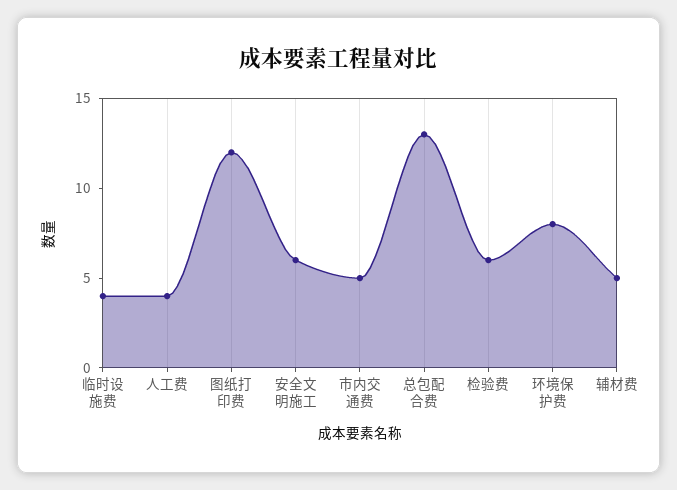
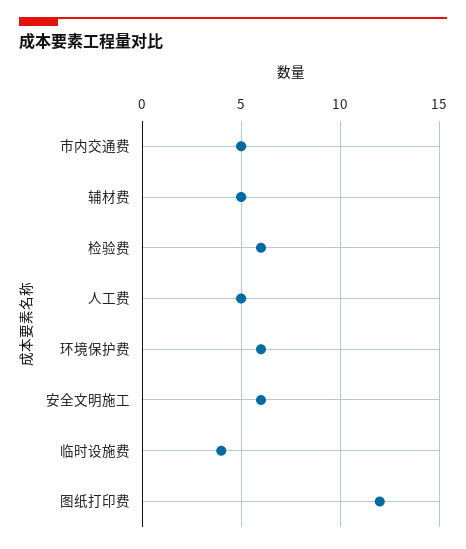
  {
    "临时设施费": 4,
-   "人工费": 4,
+   "人工费": 5,
    "图纸打印费": 12,
    "安全文明施工": 6,
    "市内交通费": 5,
-   "总包配合费": 13,
    "检验费": 6,
-   "环境保护费": 8,
+   "环境保护费": 6,
    "辅材费": 5
  }

